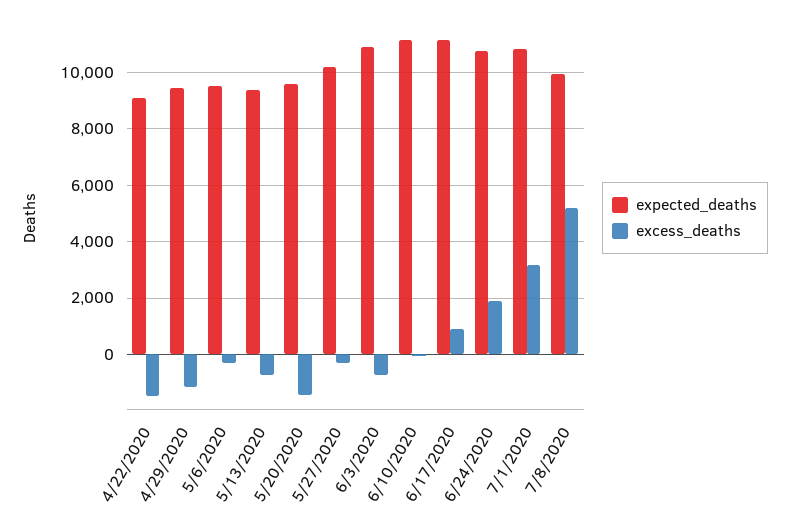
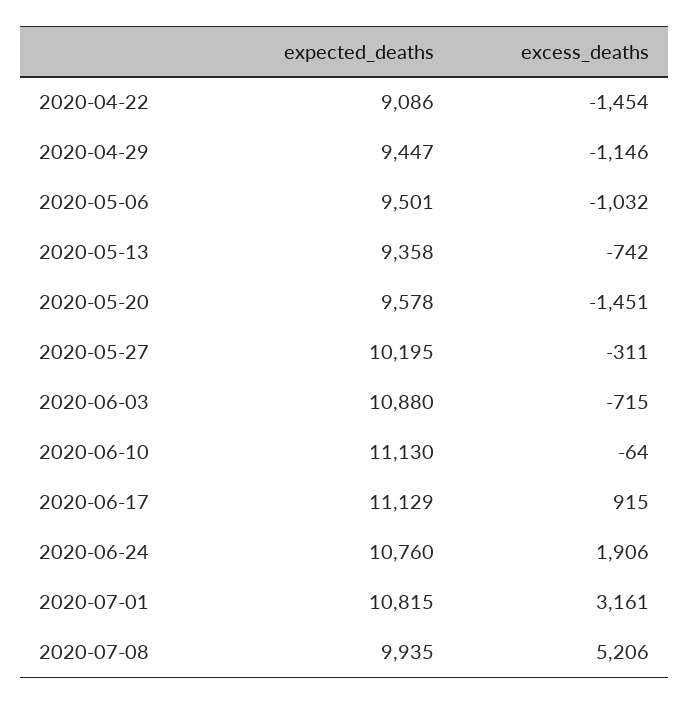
  {
    "expected_deaths": {
      "4/22/2020": 9086,
      "4/29/2020": 9447,
      "5/6/2020": 9501,
      "5/13/2020": 9358,
      "5/20/2020": 9578,
      "5/27/2020": 10195,
      "6/3/2020": 10880,
      "6/10/2020": 11130,
      "6/17/2020": 11129,
      "6/24/2020": 10760,
      "7/1/2020": 10815,
      "7/8/2020": 9935
    },
    "excess_deaths": {
      "4/22/2020": -1454,
      "4/29/2020": -1146,
-     "5/6/2020": -250,
+     "5/6/2020": -1032,
      "5/13/2020": -742,
      "5/20/2020": -1451,
      "5/27/2020": -311,
      "6/3/2020": -715,
      "6/10/2020": -64,
      "6/17/2020": 915,
      "6/24/2020": 1906,
      "7/1/2020": 3161,
      "7/8/2020": 5206
    }
  }

